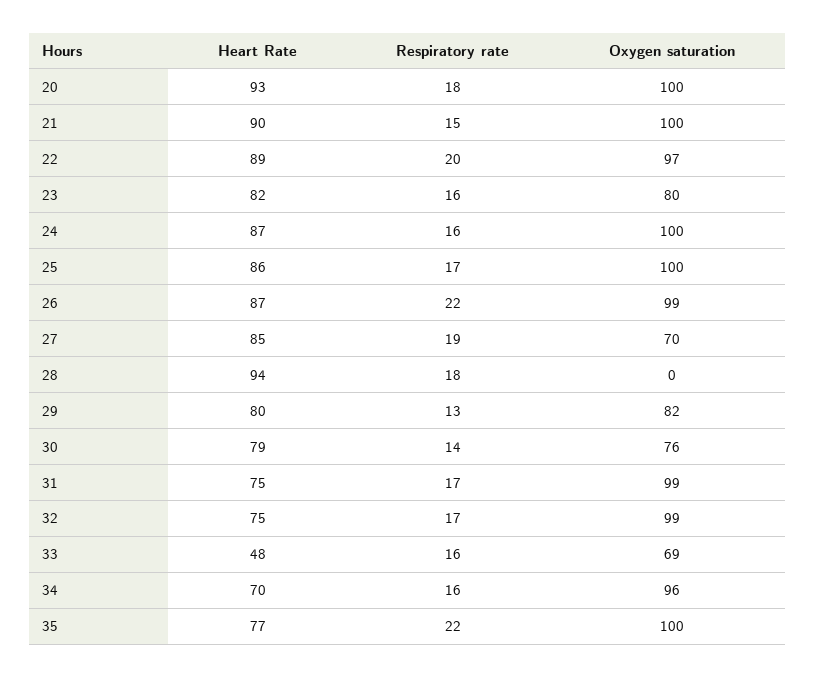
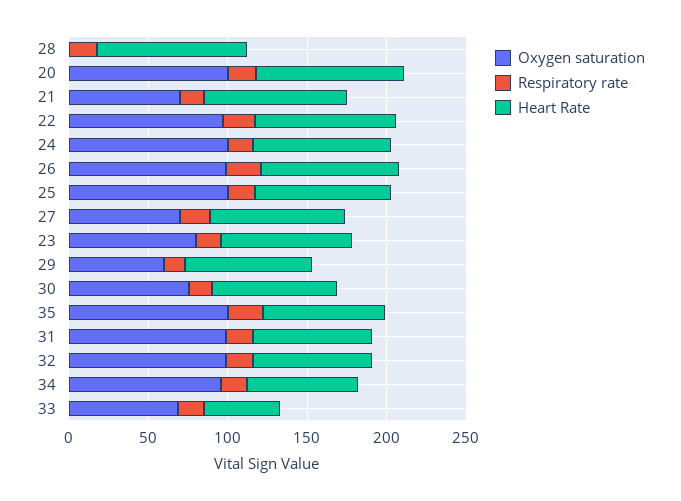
  {
    "Heart Rate": {
      "20": 93,
      "21": 90,
      "22": 89,
      "23": 82,
      "24": 87,
      "25": 86,
      "26": 87,
      "27": 85,
      "28": 94,
      "29": 80,
      "30": 79,
      "31": 75,
      "32": 75,
      "33": 48,
      "34": 70,
      "35": 77
    },
    "Respiratory rate": {
      "20": 18,
      "21": 15,
      "22": 20,
      "23": 16,
      "24": 16,
      "25": 17,
      "26": 22,
      "27": 19,
      "28": 18,
      "29": 13,
      "30": 14,
      "31": 17,
      "32": 17,
      "33": 16,
      "34": 16,
      "35": 22
    },
    "Oxygen saturation": {
      "20": 100,
-     "21": 100,
+     "21": 70,
      "22": 97,
      "23": 80,
      "24": 100,
      "25": 100,
      "26": 99,
      "27": 70,
      "28": 0,
-     "29": 82,
+     "29": 60,
      "30": 76,
      "31": 99,
      "32": 99,
      "33": 69,
      "34": 96,
      "35": 100
    }
  }

